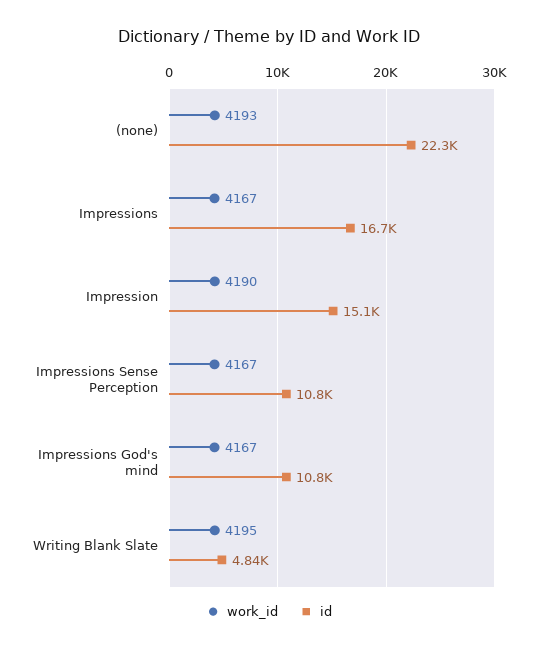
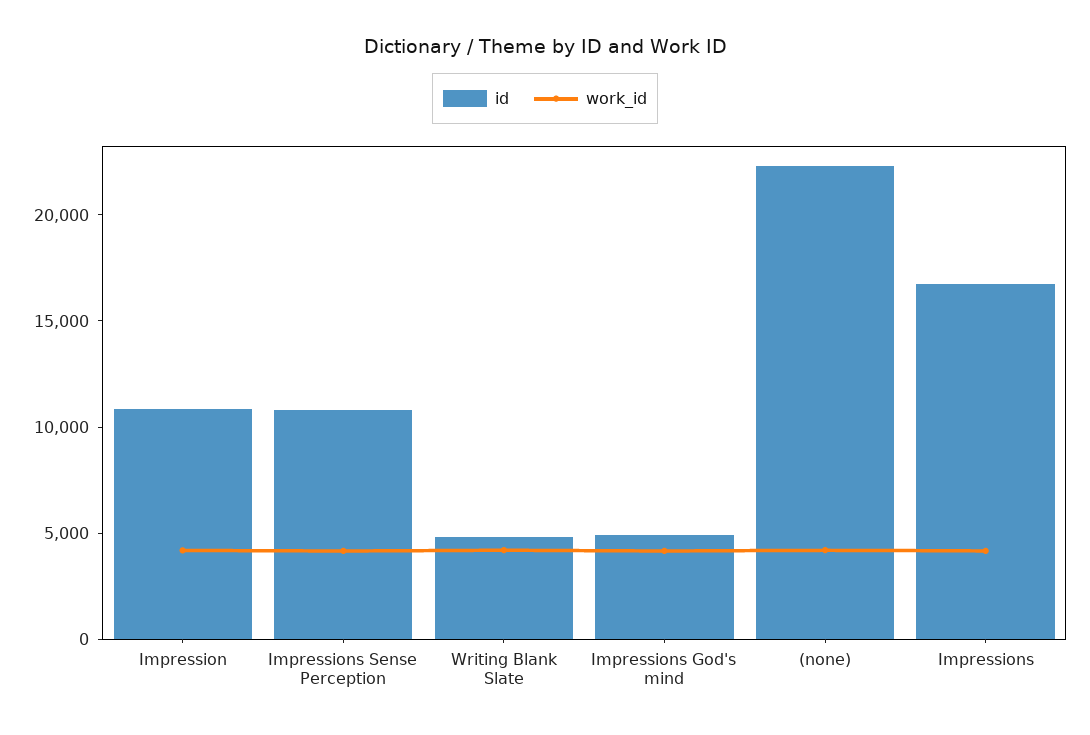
  {
    "work_id": {
      "(none)": 4193,
      "Impressions": 4167,
      "Impression": 4190,
      "Impressions Sense Perception": 4167,
      "Impressions God's mind": 4167,
      "Writing Blank Slate": 4195
    },
    "id": {
      "(none)": 22300,
      "Impressions": 16700,
-     "Impression": 15100,
+     "Impression": 11000,
      "Impressions Sense Perception": 10800,
-     "Impressions God's mind": 10800,
+     "Impressions God's mind": 5000,
      "Writing Blank Slate": 4840
    }
  }

